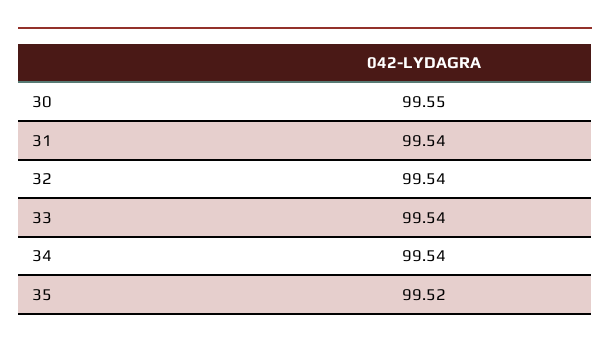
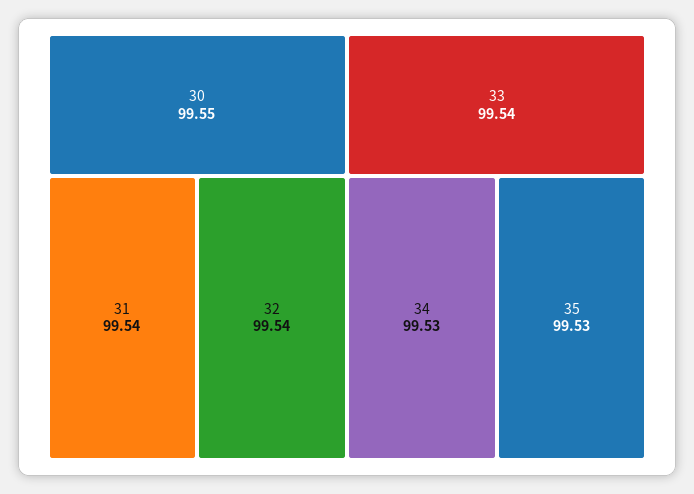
  {
    "30": 99.55,
    "31": 99.54,
    "32": 99.54,
    "33": 99.54,
-   "34": 99.54,
+   "34": 99.53,
-   "35": 99.52
+   "35": 99.53
  }

